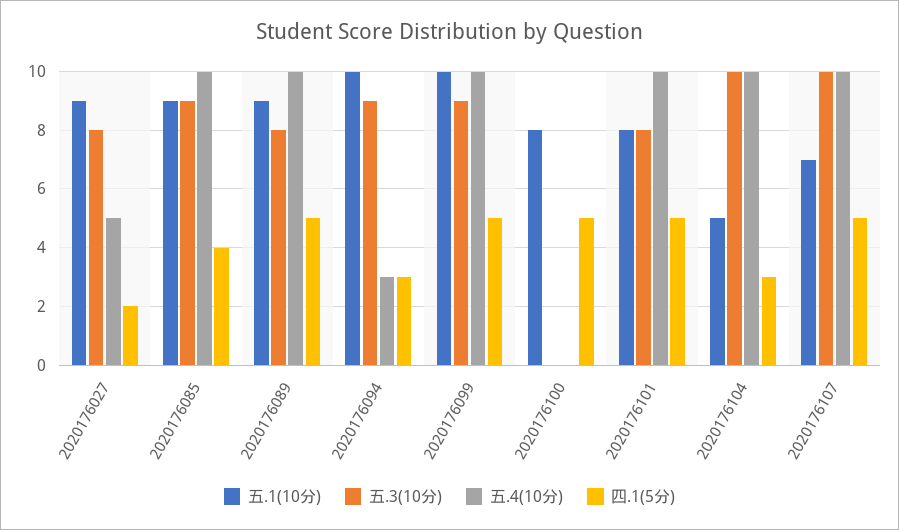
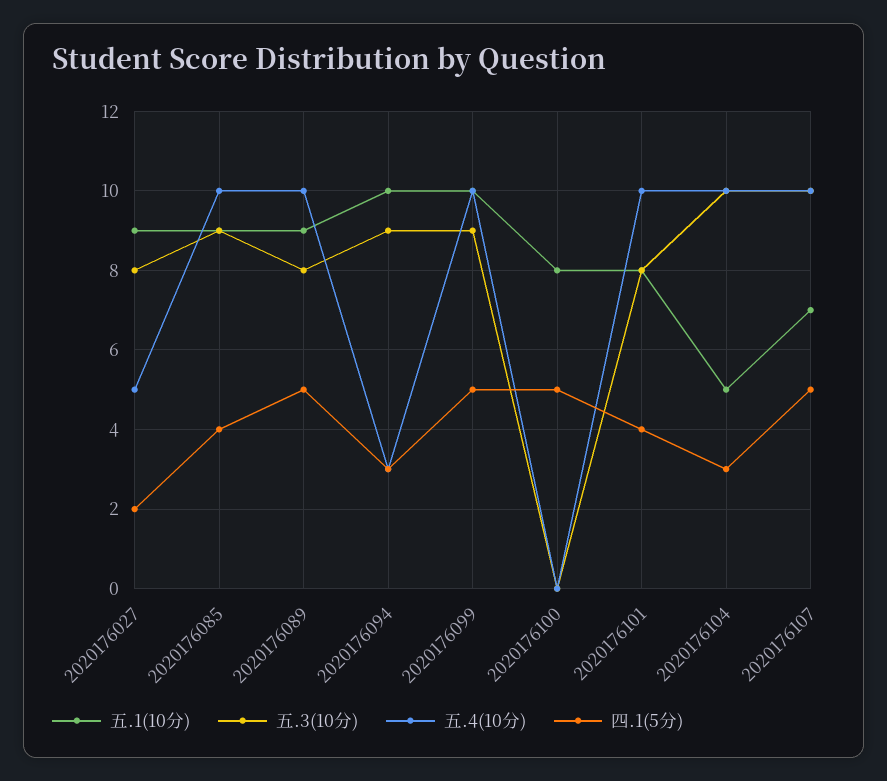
  {
    "五.1(10分)": {
      "2020176027": 9,
      "2020176085": 9,
      "2020176089": 9,
      "2020176094": 10,
      "2020176099": 10,
      "2020176100": 8,
      "2020176101": 8,
      "2020176104": 5,
      "2020176107": 7
    },
    "五.3(10分)": {
      "2020176027": 8,
      "2020176085": 9,
      "2020176089": 8,
      "2020176094": 9,
      "2020176099": 9,
      "2020176100": 0,
      "2020176101": 8,
      "2020176104": 10,
      "2020176107": 10
    },
    "五.4(10分)": {
      "2020176027": 5,
      "2020176085": 10,
      "2020176089": 10,
      "2020176094": 3,
      "2020176099": 10,
      "2020176100": 0,
      "2020176101": 10,
      "2020176104": 10,
      "2020176107": 10
    },
    "四.1(5分)": {
      "2020176027": 2,
      "2020176085": 4,
      "2020176089": 5,
      "2020176094": 3,
      "2020176099": 5,
      "2020176100": 5,
-     "2020176101": 5,
+     "2020176101": 4,
      "2020176104": 3,
      "2020176107": 5
    }
  }

